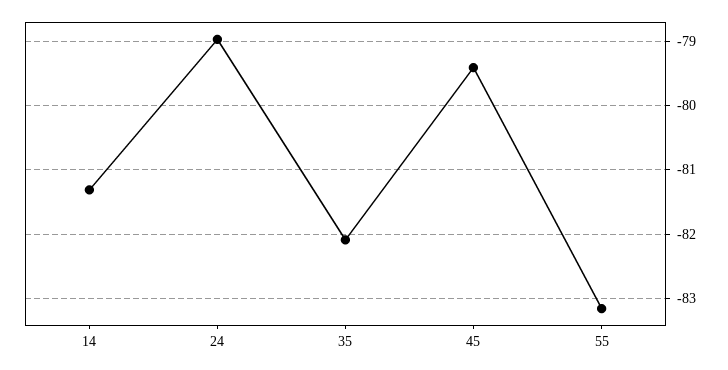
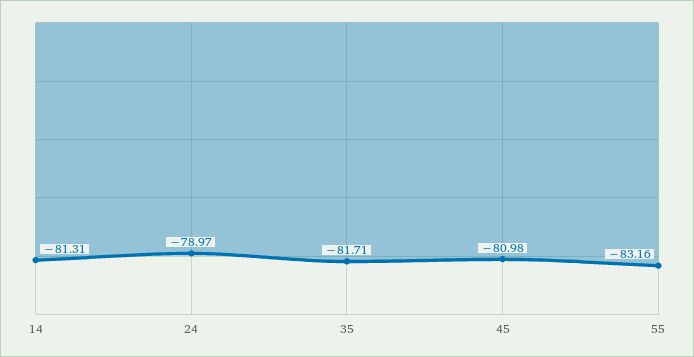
  {
    "14": -81.31,
    "24": -78.97,
-   "35": -82.1,
+   "35": -81.71,
-   "45": -79.4,
+   "45": -80.98,
    "55": -83.16
  }

